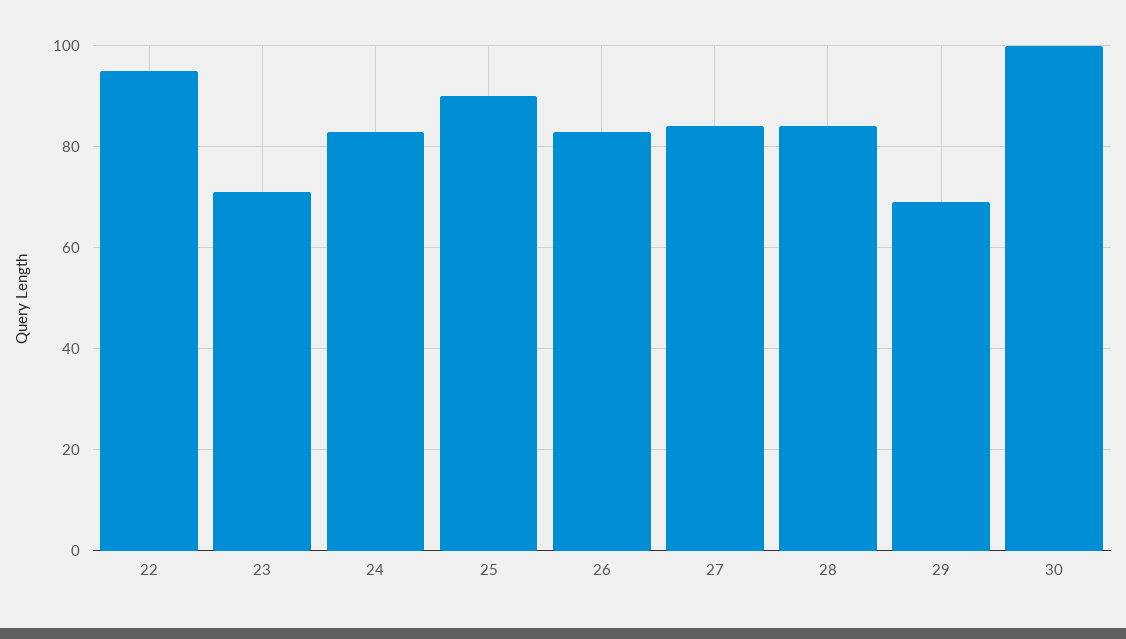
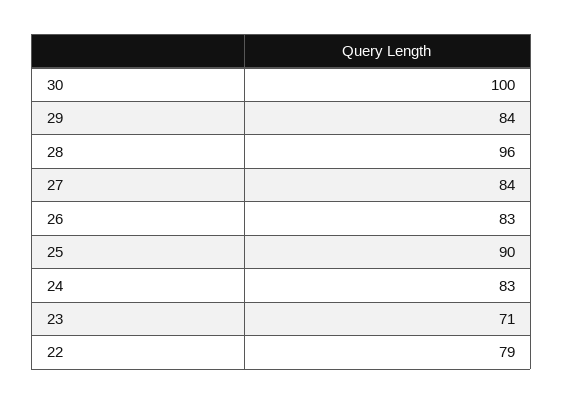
  {
-   "22": 95,
+   "22": 79,
    "23": 71,
    "24": 83,
    "25": 90,
    "26": 83,
    "27": 84,
-   "28": 85,
+   "28": 96,
-   "29": 70,
+   "29": 84,
    "30": 100
  }

